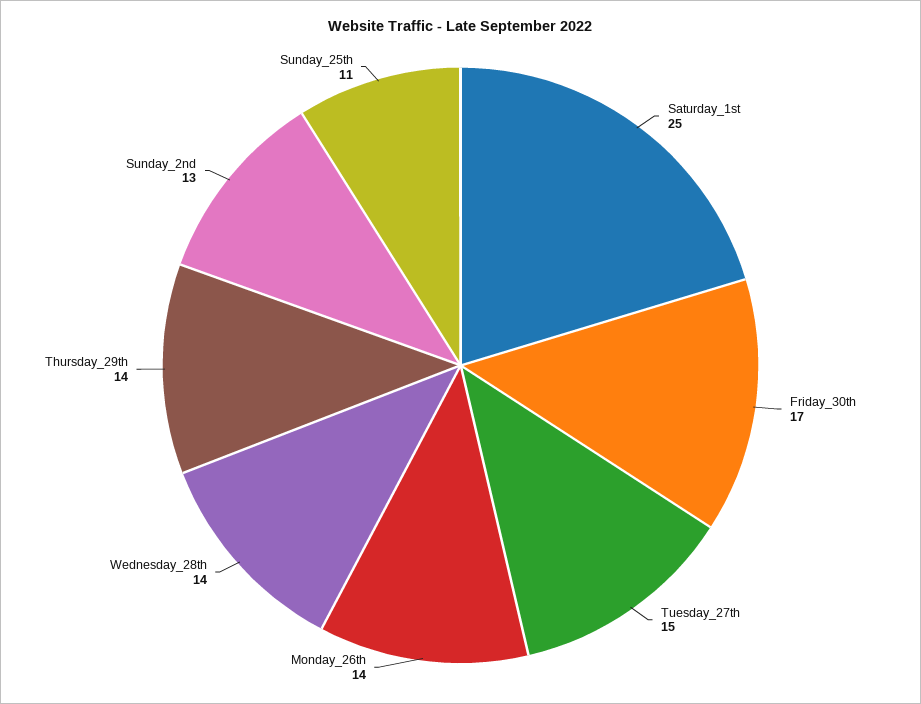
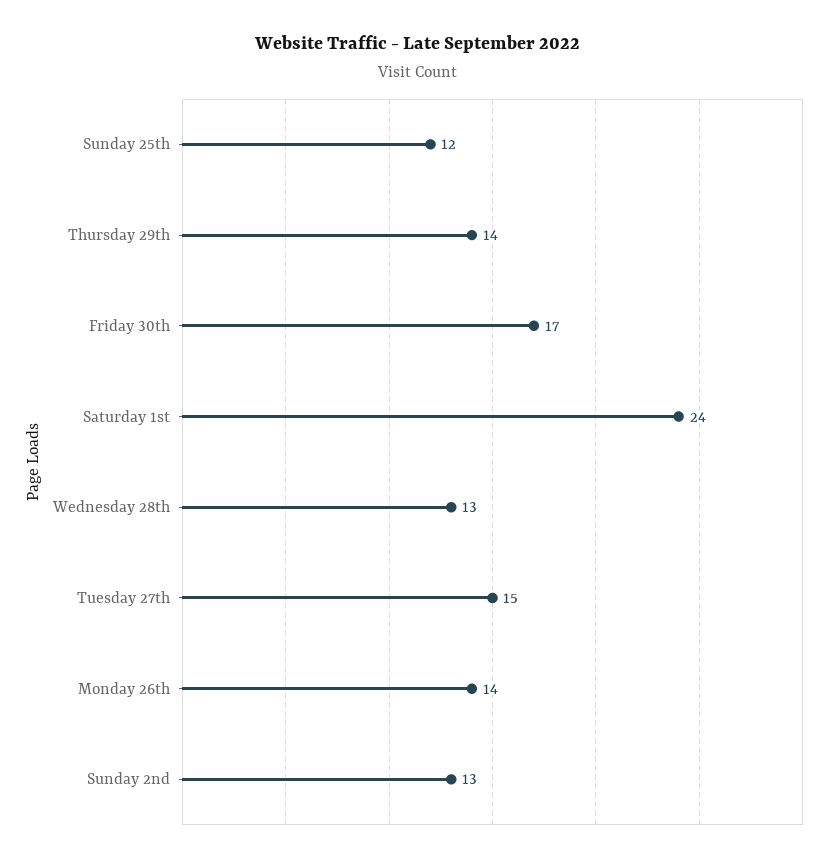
  {
-   "Saturday_1st": 25,
+   "Saturday_1st": 24,
    "Friday_30th": 17,
    "Tuesday_27th": 15,
    "Monday_26th": 14,
-   "Wednesday_28th": 14,
+   "Wednesday_28th": 13,
    "Thursday_29th": 14,
    "Sunday_2nd": 13,
-   "Sunday_25th": 11
+   "Sunday_25th": 12
  }

